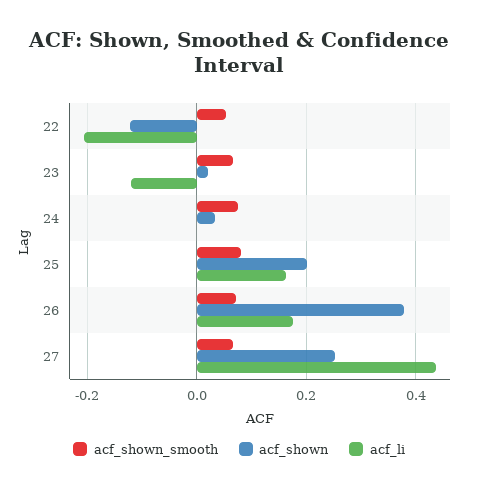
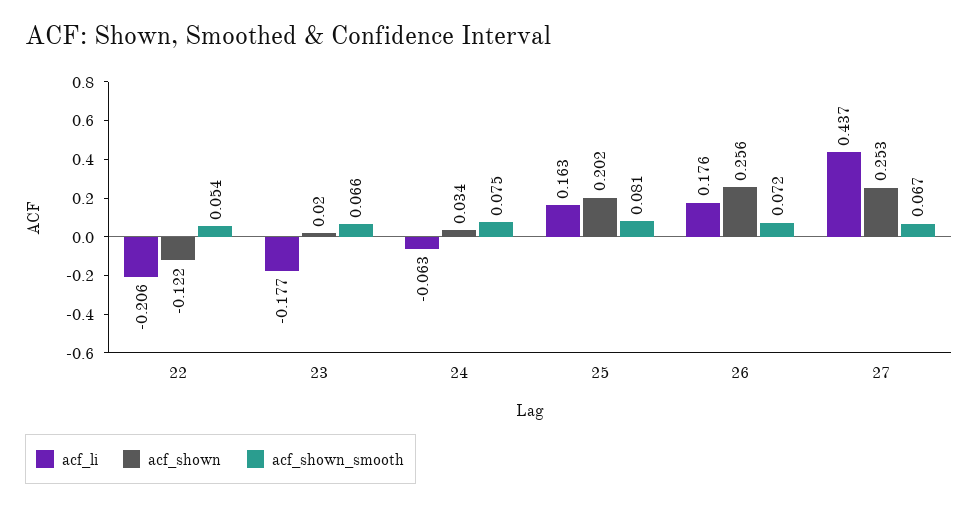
  {
    "acf_shown_smooth": {
      "22": 0.054,
      "23": 0.066,
      "24": 0.075,
      "25": 0.081,
      "26": 0.072,
      "27": 0.067
    },
    "acf_shown": {
      "22": -0.122,
      "23": 0.02,
      "24": 0.034,
      "25": 0.202,
-     "26": 0.38,
+     "26": 0.256,
      "27": 0.253
    },
    "acf_li": {
      "22": -0.206,
-     "23": -0.12,
+     "23": -0.177,
-     "24": 0,
+     "24": -0.063,
      "25": 0.163,
      "26": 0.176,
      "27": 0.437
    }
  }

